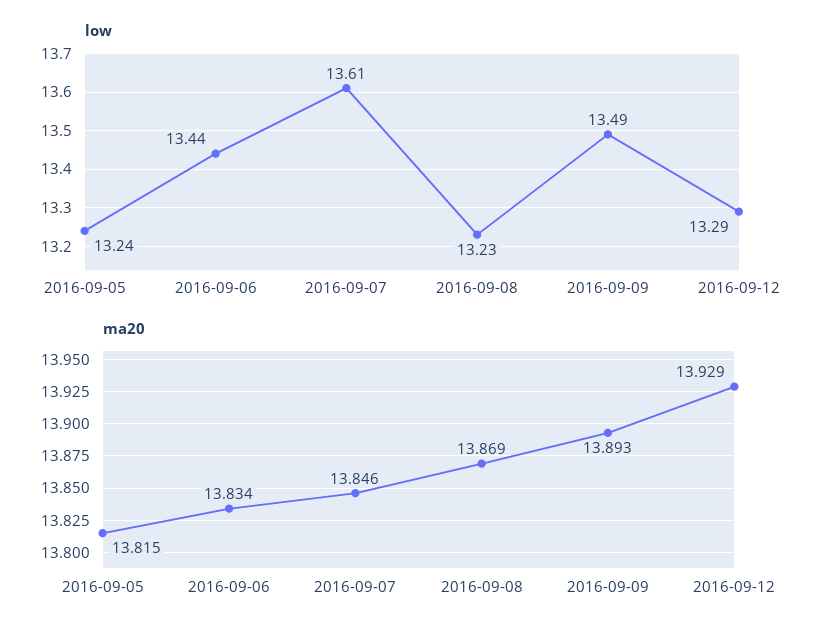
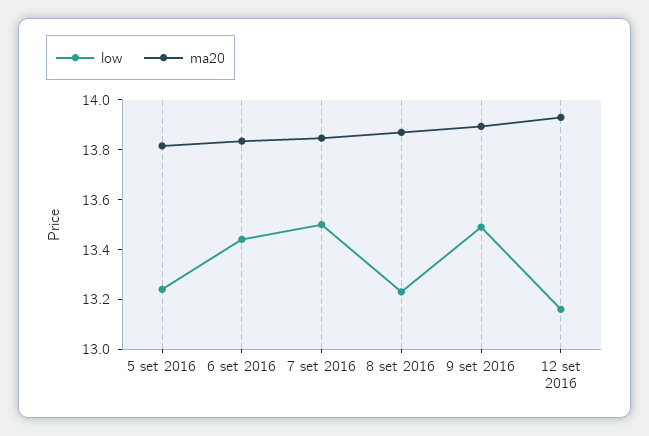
  {
    "low": {
      "2016-09-05": 13.24,
      "2016-09-06": 13.44,
-     "2016-09-07": 13.61,
+     "2016-09-07": 13.5,
      "2016-09-08": 13.23,
      "2016-09-09": 13.49,
-     "2016-09-12": 13.29
+     "2016-09-12": 13.15
    },
    "ma20": {
      "2016-09-05": 13.815,
      "2016-09-06": 13.834,
      "2016-09-07": 13.846,
      "2016-09-08": 13.869,
      "2016-09-09": 13.893,
      "2016-09-12": 13.929
    }
  }

